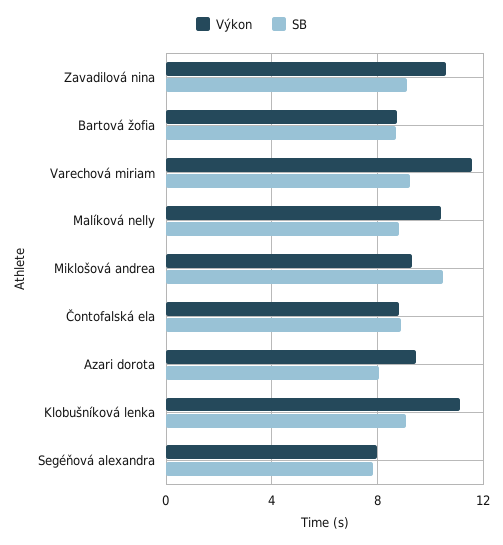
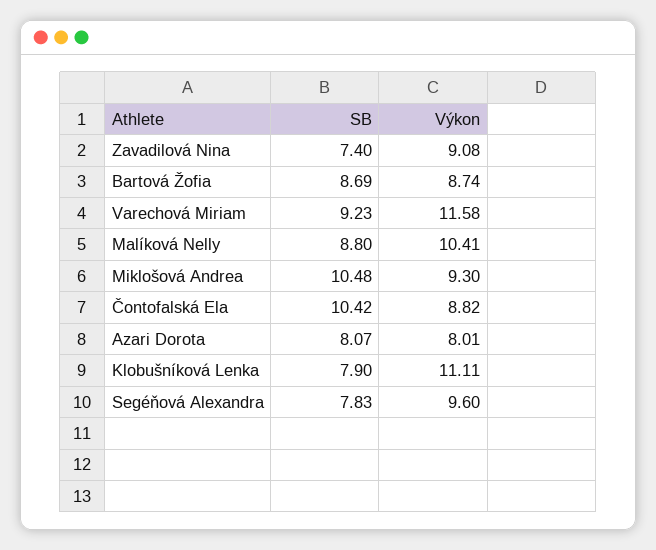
  {
    "Výkon": {
-     "Zavadilová nina": 10.5,
+     "Zavadilová nina": 9.08,
      "Bartová žofia": 8.74,
      "Varechová miriam": 11.58,
      "Malíková nelly": 10.41,
      "Miklošová andrea": 9.3,
      "Čontofalská ela": 8.82,
-     "Azari dorota": 9.5,
+     "Azari dorota": 8.01,
      "Klobušníková lenka": 11.11,
-     "Segéňová alexandra": 8
+     "Segéňová alexandra": 9.6
    },
    "SB": {
-     "Zavadilová nina": 9,
+     "Zavadilová nina": 7.4,
      "Bartová žofia": 8.69,
      "Varechová miriam": 9.23,
      "Malíková nelly": 8.8,
      "Miklošová andrea": 10.48,
-     "Čontofalská ela": 9,
+     "Čontofalská ela": 10.42,
      "Azari dorota": 8.07,
-     "Klobušníková lenka": 9,
+     "Klobušníková lenka": 7.9,
      "Segéňová alexandra": 7.83
    }
  }

